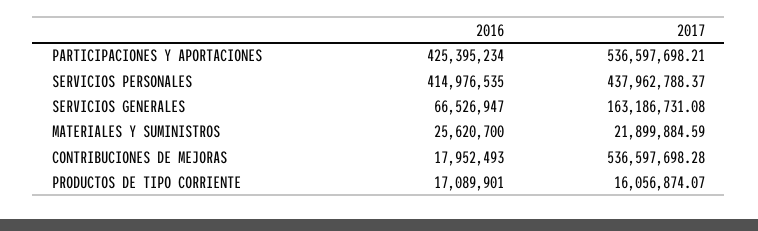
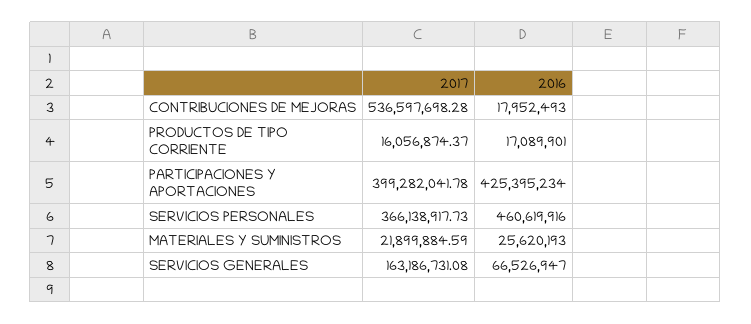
  {
    "2016": {
      "PARTICIPACIONES Y APORTACIONES": 425395234,
-     "SERVICIOS PERSONALES": 414976535,
+     "SERVICIOS PERSONALES": 460619916,
      "SERVICIOS GENERALES": 66526947,
-     "MATERIALES Y SUMINISTROS": 25620700,
+     "MATERIALES Y SUMINISTROS": 25620193,
      "CONTRIBUCIONES DE MEJORAS": 17952493,
      "PRODUCTOS DE TIPO CORRIENTE": 17089901
    },
    "2017": {
-     "PARTICIPACIONES Y APORTACIONES": 536597698.21,
+     "PARTICIPACIONES Y APORTACIONES": 399282041.78,
-     "SERVICIOS PERSONALES": 437962788.37,
+     "SERVICIOS PERSONALES": 366138917.73,
      "SERVICIOS GENERALES": 163186731.08,
      "MATERIALES Y SUMINISTROS": 21899884.59,
      "CONTRIBUCIONES DE MEJORAS": 536597698.28,
-     "PRODUCTOS DE TIPO CORRIENTE": 16056874.07
+     "PRODUCTOS DE TIPO CORRIENTE": 16056874.37
    }
  }

